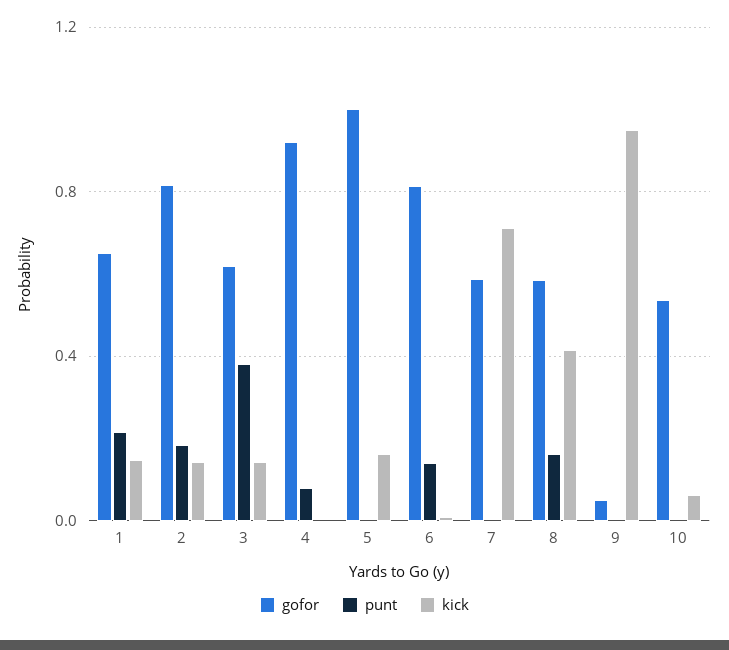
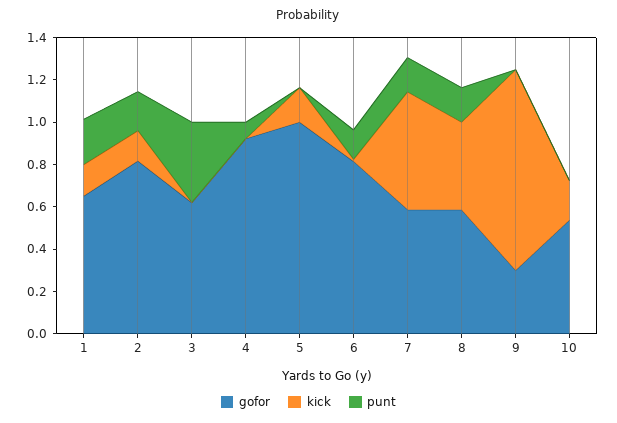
  {
    "gofor": {
      "1": 0.65,
      "2": 0.8,
      "3": 0.6,
      "4": 0.9,
      "5": 1,
      "6": 0.8,
      "7": 0.6,
      "8": 0.6,
-     "9": 0.05,
+     "9": 0.3,
      "10": 0.55
    },
    "punt": {
      "1": 0.2,
      "2": 0.2,
      "3": 0.4,
      "4": 0.1,
      "5": 0,
      "6": 0.15,
-     "7": 0,
+     "7": 0.15,
      "8": 0.15,
      "9": 0,
      "10": 0
    },
    "kick": {
      "1": 0.15,
      "2": 0.15,
-     "3": 0.15,
+     "3": 0,
      "4": 0,
      "5": 0.15,
      "6": 0,
-     "7": 0.7,
+     "7": 0.55,
      "8": 0.4,
      "9": 0.95,
-     "10": 0.05
+     "10": 0.2
    }
  }

